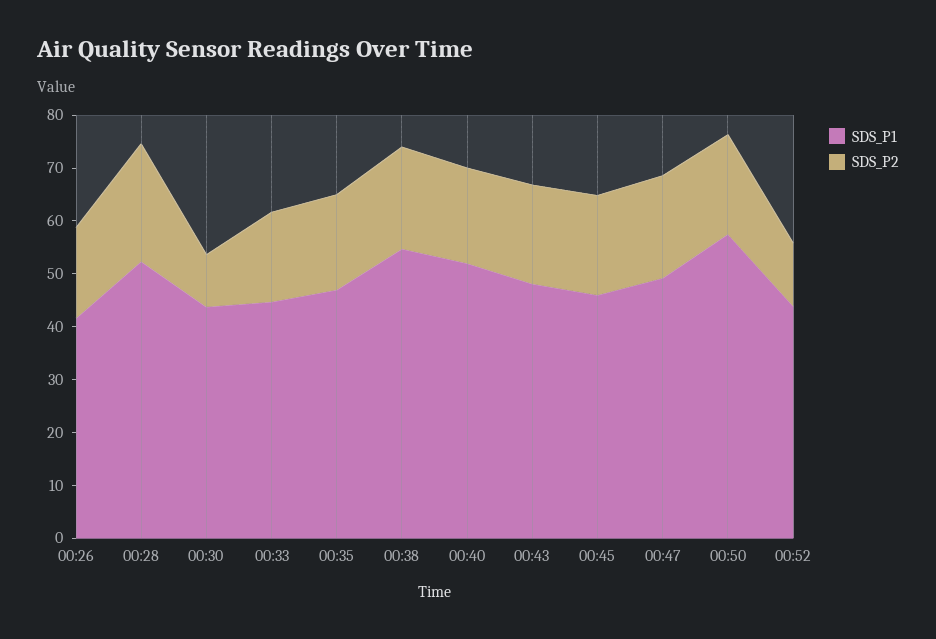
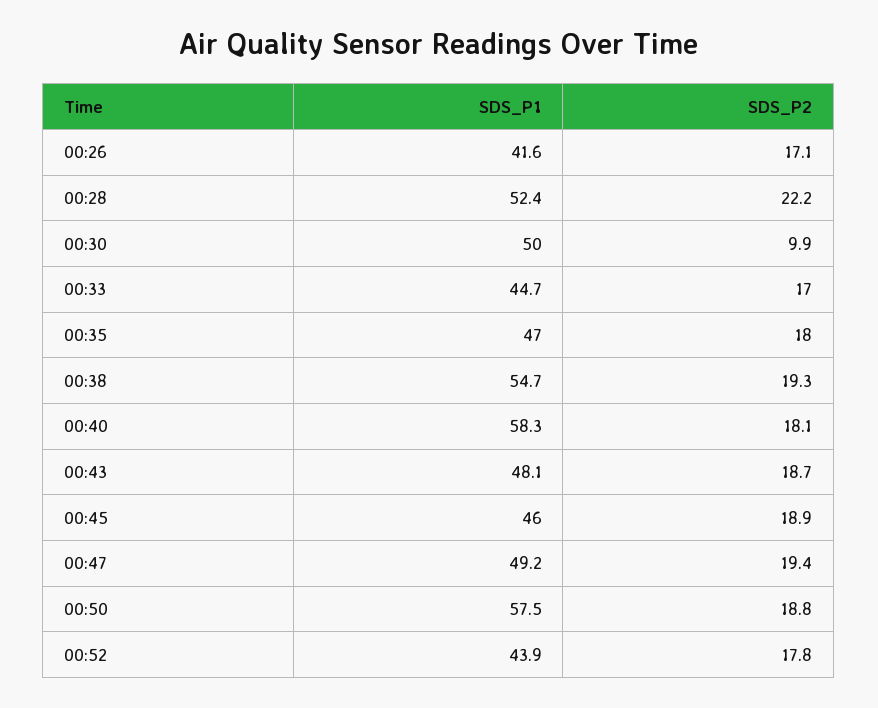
  {
    "SDS_P1": {
      "00:26": 41.6,
      "00:28": 52.4,
-     "00:30": 44,
+     "00:30": 50,
      "00:33": 44.7,
      "00:35": 47,
      "00:38": 54.7,
-     "00:40": 52,
+     "00:40": 58.3,
      "00:43": 48.1,
      "00:45": 46,
      "00:47": 49.2,
      "00:50": 57.5,
      "00:52": 43.9
    },
    "SDS_P2": {
      "00:26": 17.1,
      "00:28": 22.2,
      "00:30": 9.9,
      "00:33": 17,
      "00:35": 18,
      "00:38": 19.3,
      "00:40": 18.1,
      "00:43": 18.7,
      "00:45": 18.9,
      "00:47": 19.4,
      "00:50": 18.8,
-     "00:52": 12
+     "00:52": 17.8
    }
  }

